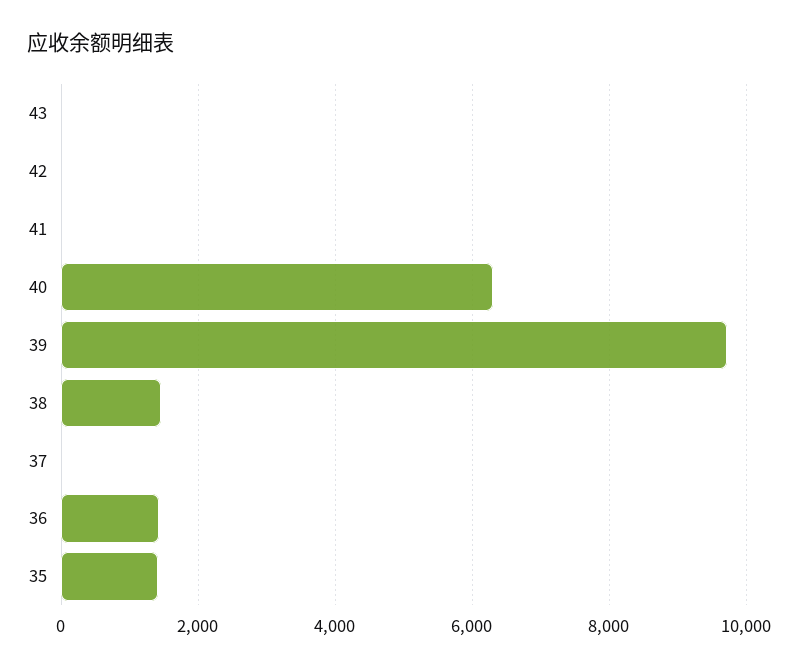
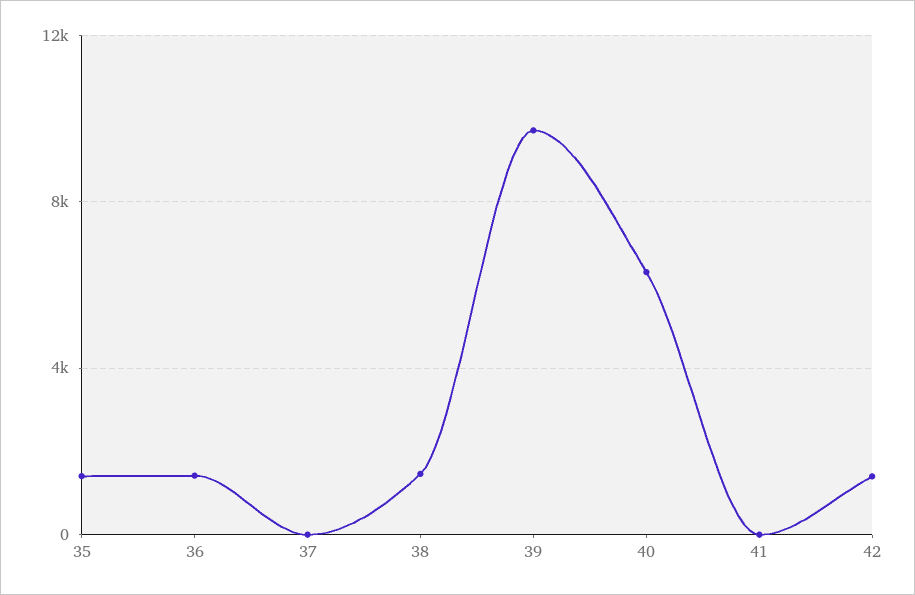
  {
-   "43": 0,
-   "42": 0,
+   "42": 1500,
    "41": 0,
    "40": 6400,
    "39": 9800,
    "38": 1400,
    "37": 0,
    "36": 1400,
    "35": 1400
  }

